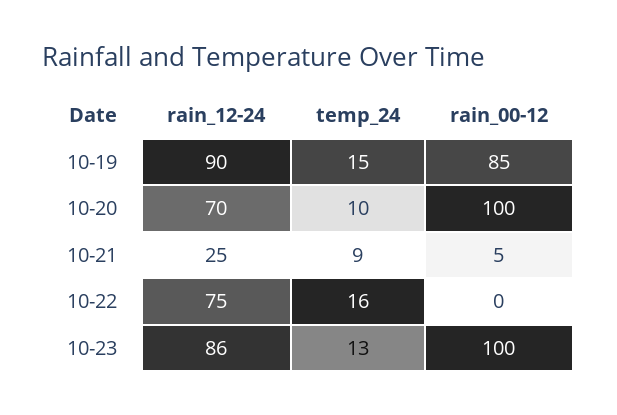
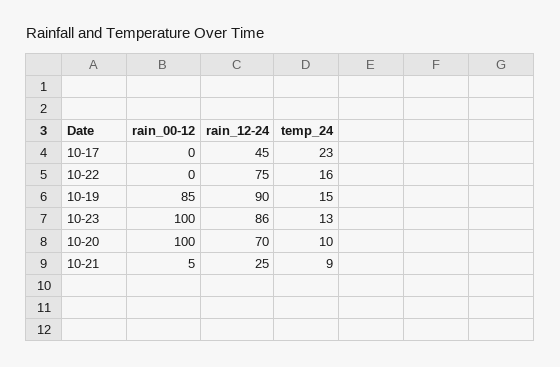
  {
    "rain_12-24": {
      "10-19": 90,
      "10-20": 70,
      "10-21": 25,
      "10-22": 75,
-     "10-23": 86
+     "10-23": 86,
+     "10-17": 45
    },
    "temp_24": {
      "10-19": 15,
      "10-20": 10,
      "10-21": 9,
      "10-22": 16,
-     "10-23": 13
+     "10-23": 13,
+     "10-17": 23
    },
    "rain_00-12": {
      "10-19": 85,
      "10-20": 100,
      "10-21": 5,
      "10-22": 0,
-     "10-23": 100
+     "10-23": 100,
+     "10-17": 0
    }
  }

